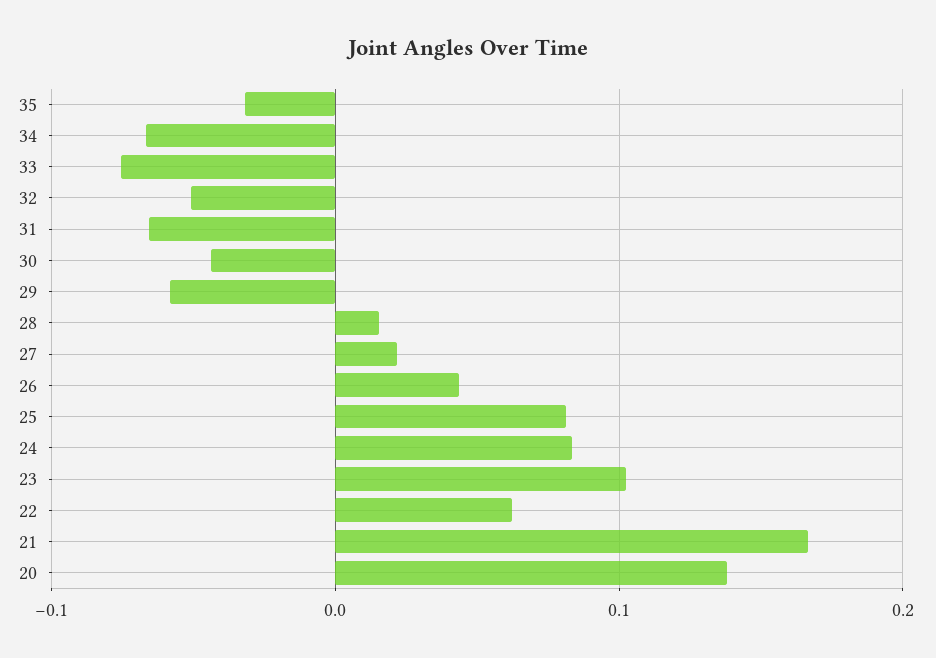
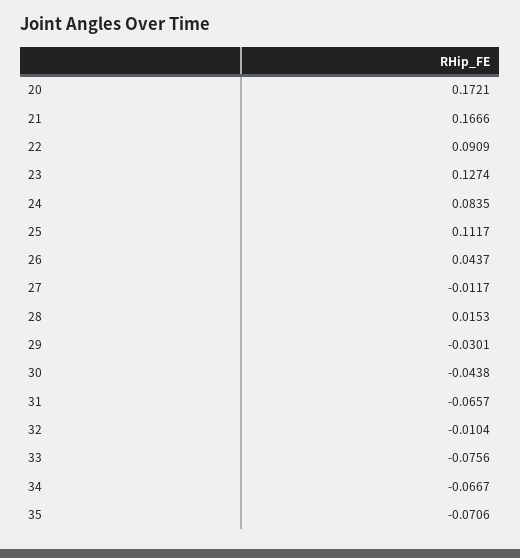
  {
-   "35": -0.03,
+   "35": -0.0706,
    "34": -0.0667,
    "33": -0.0756,
-   "32": -0.05,
+   "32": -0.0104,
    "31": -0.0657,
    "30": -0.0438,
-   "29": -0.06,
+   "29": -0.0301,
    "28": 0.0153,
-   "27": 0.02,
+   "27": -0.0117,
    "26": 0.0437,
-   "25": 0.08,
+   "25": 0.1117,
    "24": 0.0835,
-   "23": 0.1,
+   "23": 0.1274,
-   "22": 0.06,
+   "22": 0.0909,
    "21": 0.1666,
-   "20": 0.14
+   "20": 0.1721
  }

